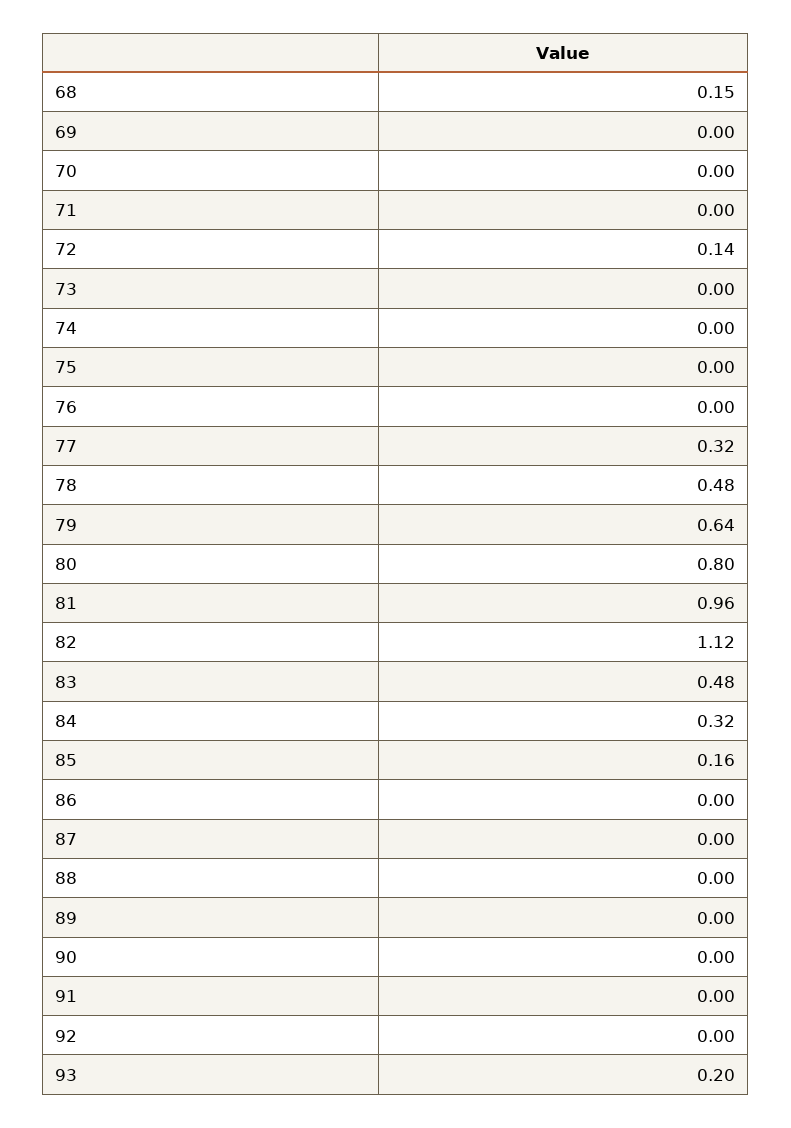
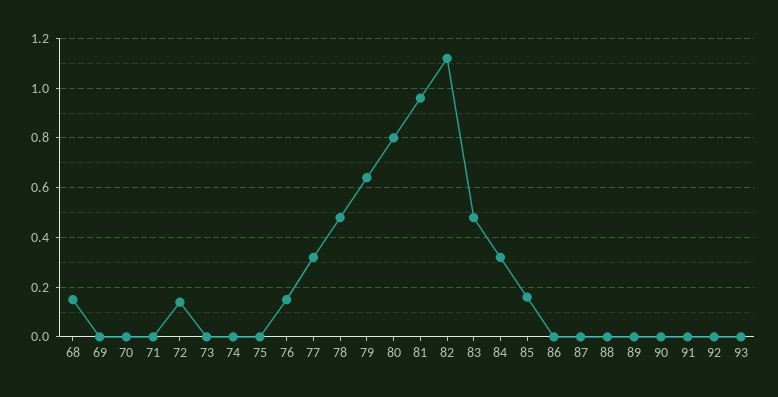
  {
    "68": 0.15,
    "69": 0,
    "70": 0,
    "71": 0,
    "72": 0.14,
    "73": 0,
    "74": 0,
    "75": 0,
-   "76": 0,
+   "76": 0.15,
    "77": 0.32,
    "78": 0.48,
    "79": 0.64,
    "80": 0.8,
    "81": 0.96,
    "82": 1.12,
    "83": 0.48,
    "84": 0.32,
    "85": 0.16,
    "86": 0,
    "87": 0,
    "88": 0,
    "89": 0,
    "90": 0,
    "91": 0,
    "92": 0,
-   "93": 0.2
+   "93": 0
  }

